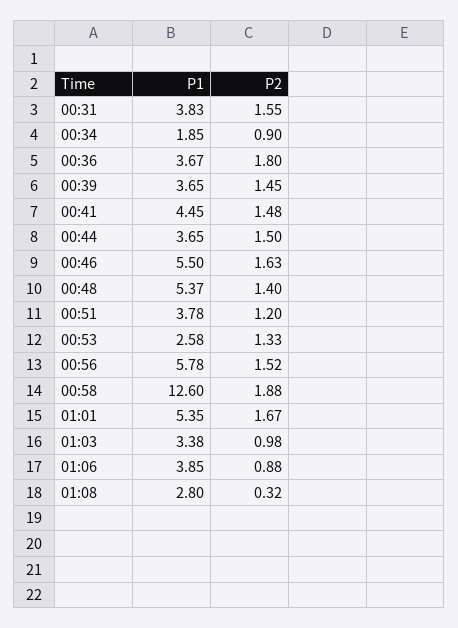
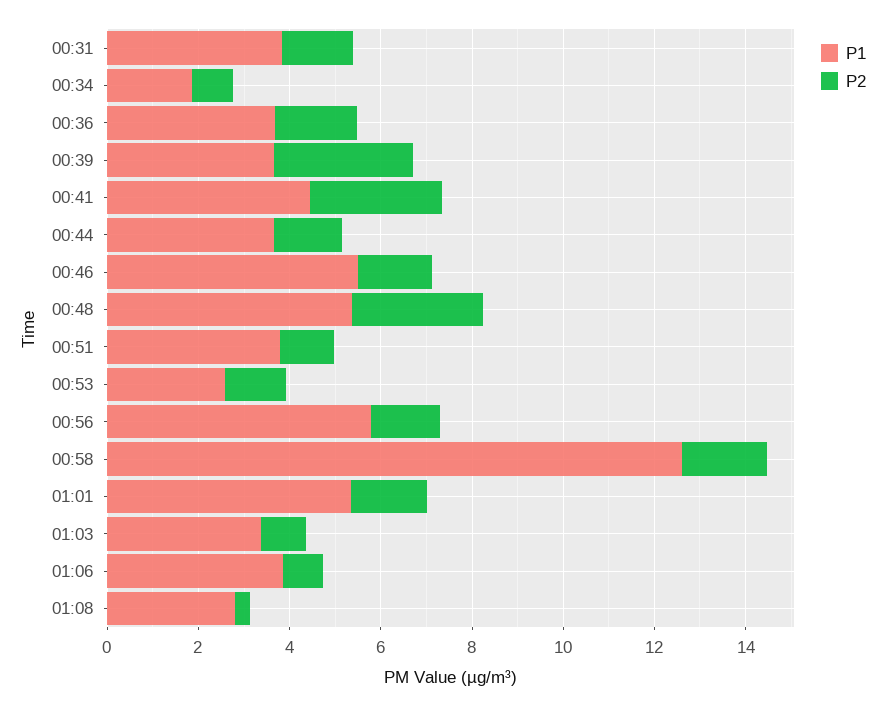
  {
    "P1": {
      "00:31": 3.83,
      "00:34": 1.85,
      "00:36": 3.67,
      "00:39": 3.65,
      "00:41": 4.45,
      "00:44": 3.65,
      "00:46": 5.5,
      "00:48": 5.37,
      "00:51": 3.78,
      "00:53": 2.58,
      "00:56": 5.78,
      "00:58": 12.6,
      "01:01": 5.35,
      "01:03": 3.38,
      "01:06": 3.85,
      "01:08": 2.8
    },
    "P2": {
      "00:31": 1.55,
      "00:34": 0.9,
      "00:36": 1.8,
-     "00:39": 1.45,
+     "00:39": 3,
-     "00:41": 1.48,
+     "00:41": 3,
      "00:44": 1.5,
      "00:46": 1.63,
-     "00:48": 1.4,
+     "00:48": 3,
      "00:51": 1.2,
      "00:53": 1.33,
      "00:56": 1.52,
      "00:58": 1.88,
      "01:01": 1.67,
      "01:03": 0.98,
      "01:06": 0.88,
      "01:08": 0.32
    }
  }

